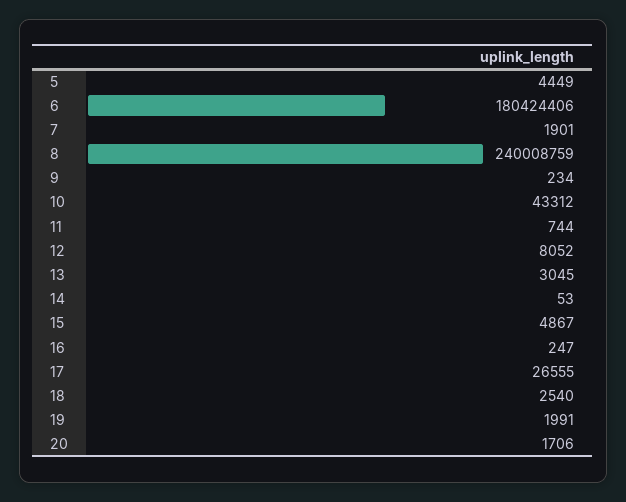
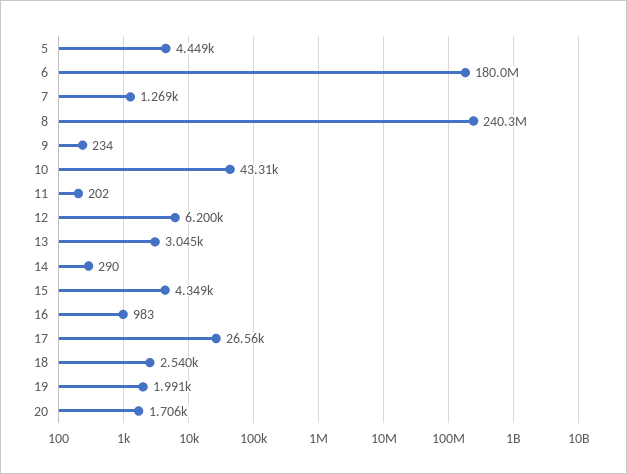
  {
    "5": 4449,
-   "6": 180424406,
+   "6": 180000000,
-   "7": 1901,
+   "7": 1269,
-   "8": 240008759,
+   "8": 240300000,
    "9": 234,
    "10": 43312,
-   "11": 744,
+   "11": 202,
-   "12": 8052,
+   "12": 6200,
    "13": 3045,
-   "14": 53,
+   "14": 290,
-   "15": 4867,
+   "15": 4349,
-   "16": 247,
+   "16": 983,
    "17": 26555,
    "18": 2540,
    "19": 1991,
    "20": 1706
  }

